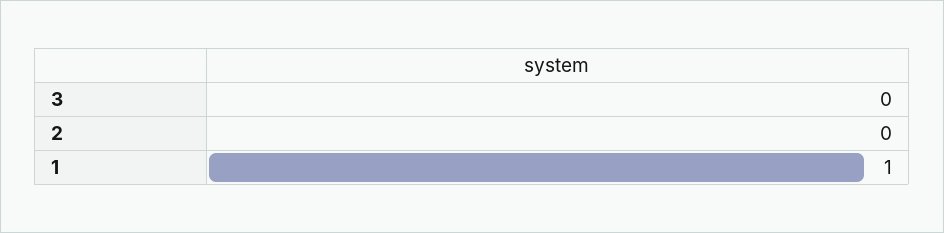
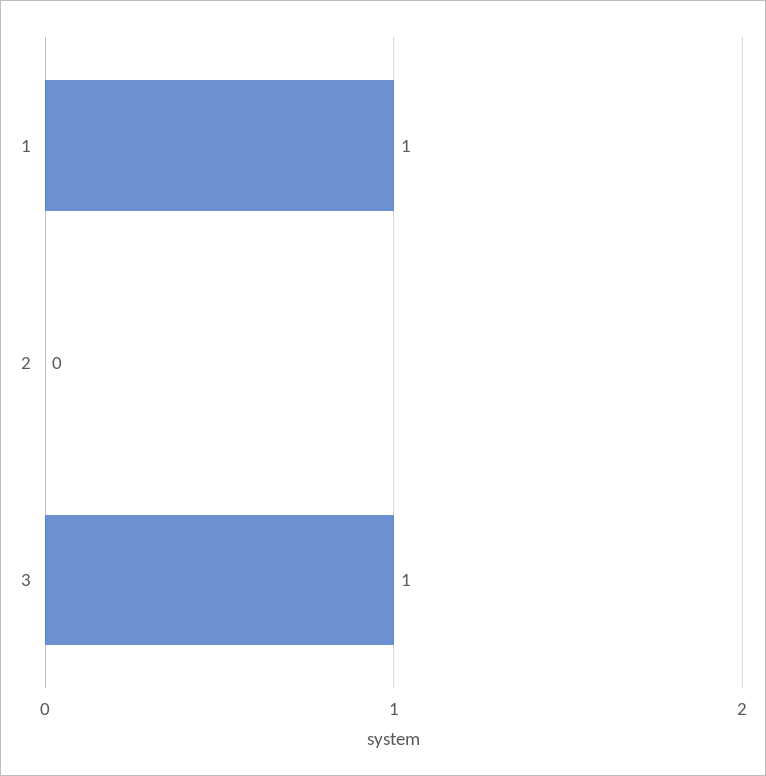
  {
-   "3": 0,
+   "3": 1,
    "2": 0,
    "1": 1
  }

